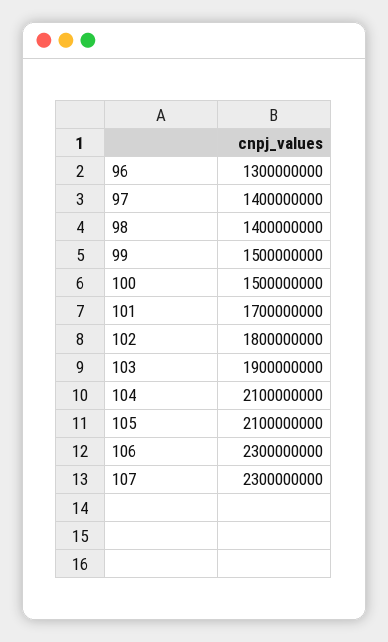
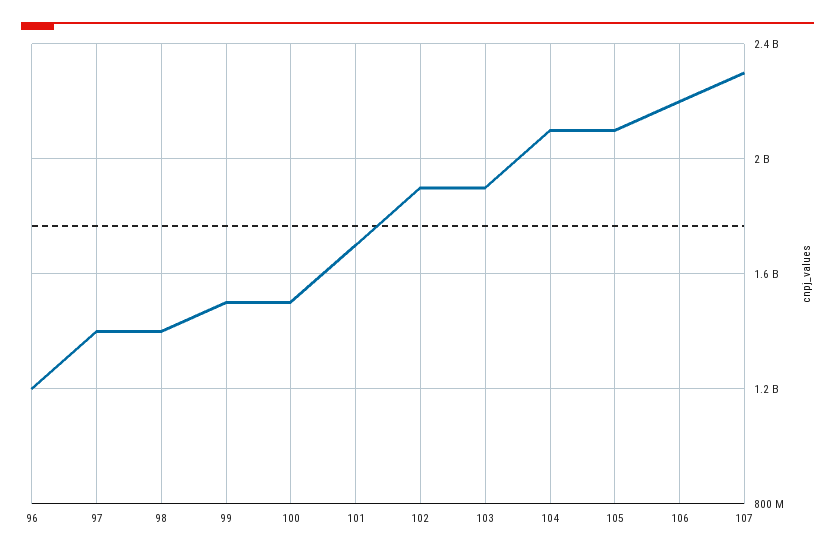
  {
-   "96": 1300000000,
+   "96": 1200000000,
    "97": 1400000000,
    "98": 1400000000,
    "99": 1500000000,
    "100": 1500000000,
    "101": 1700000000,
-   "102": 1800000000,
+   "102": 1900000000,
    "103": 1900000000,
    "104": 2100000000,
    "105": 2100000000,
-   "106": 2300000000,
+   "106": 2200000000,
    "107": 2300000000
  }

